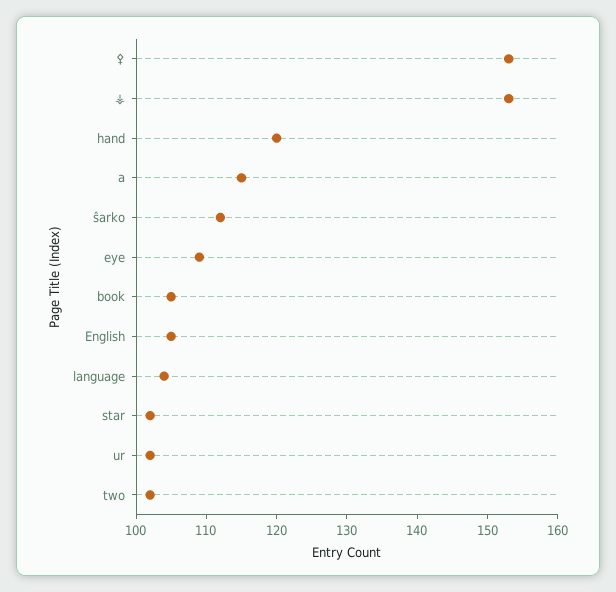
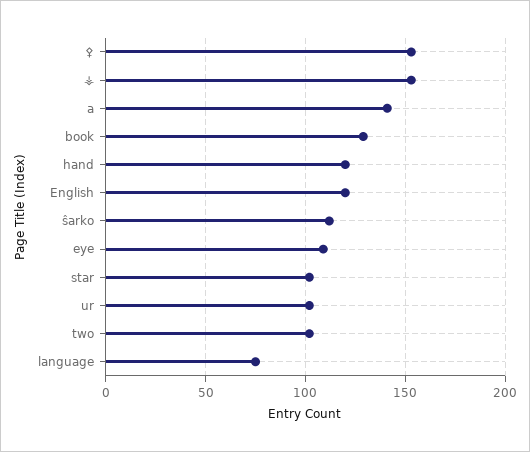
  {
    "⚴": 155,
    "⚶": 155,
    "hand": 120,
-   "a": 115,
+   "a": 140,
    "ŝarko": 110,
    "eye": 110,
-   "book": 105,
+   "book": 130,
-   "English": 105,
+   "English": 120,
-   "language": 105,
+   "language": 75,
    "star": 100,
    "ur": 100,
    "two": 100
  }

